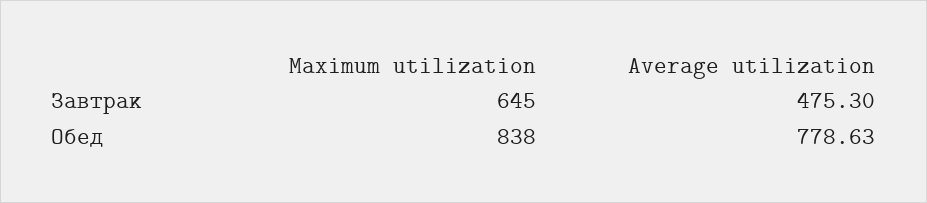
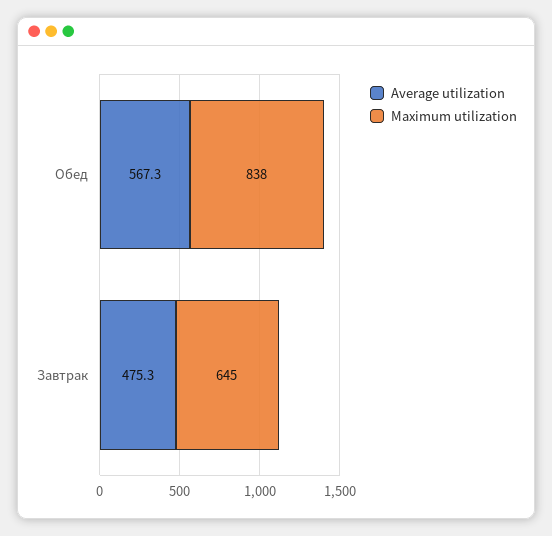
  {
    "Maximum utilization": {
      "Завтрак": 645,
      "Обед": 838
    },
    "Average utilization": {
      "Завтрак": 475.3,
-     "Обед": 778.63
+     "Обед": 567.3
    }
  }

